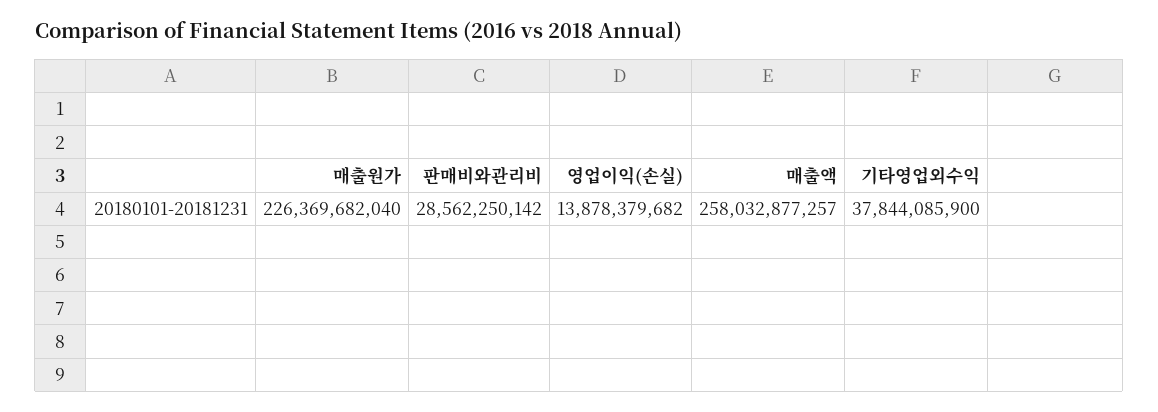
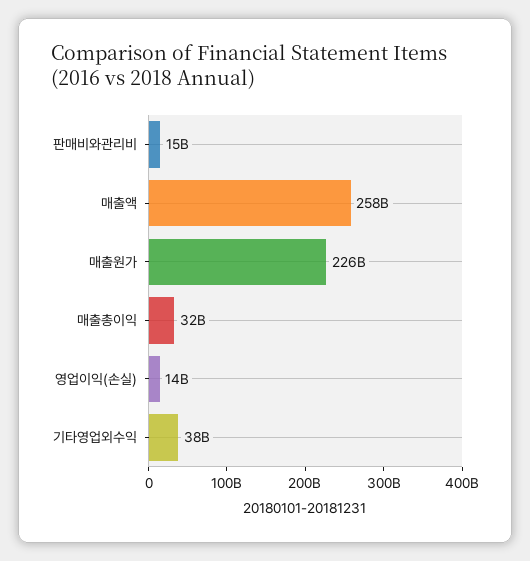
  {
    "매출원가": 226369682040,
-   "판매비와관리비": 28562250142,
+   "판매비와관리비": 15000000000,
    "영업이익(손실)": 13878379682,
    "매출액": 258032877257,
-   "기타영업외수익": 37844085900
+   "기타영업외수익": 37844085900,
+   "매출총이익": 32000000000
  }

